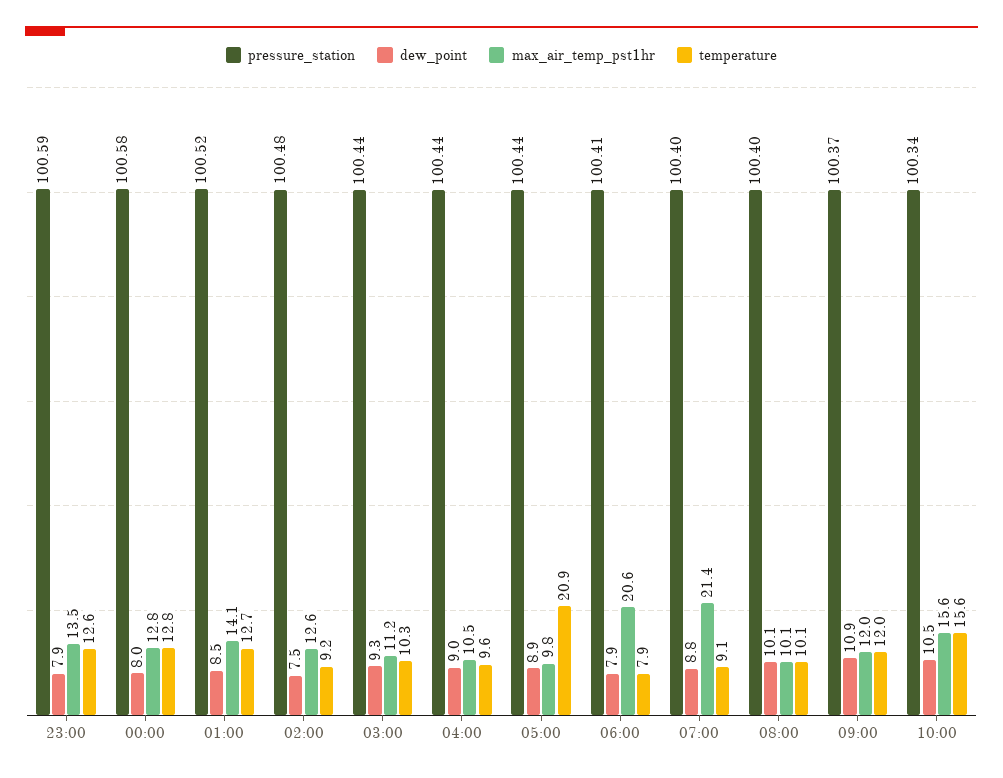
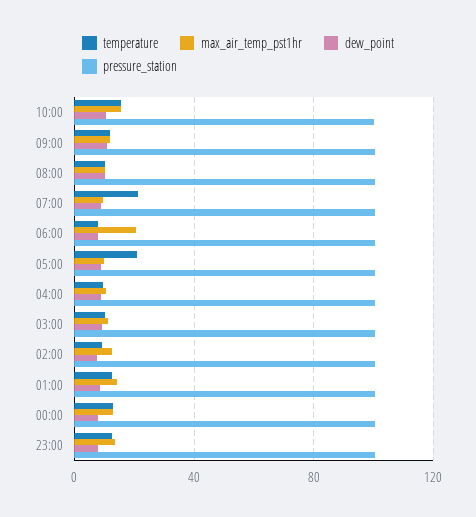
  {
    "pressure_station": {
      "23:00": 100.59,
      "00:00": 100.58,
      "01:00": 100.52,
      "02:00": 100.48,
      "03:00": 100.44,
      "04:00": 100.44,
      "05:00": 100.44,
      "06:00": 100.41,
      "07:00": 100.4,
      "08:00": 100.4,
      "09:00": 100.37,
      "10:00": 100.34
    },
    "dew_point": {
      "23:00": 7.9,
      "00:00": 8,
      "01:00": 8.5,
      "02:00": 7.5,
      "03:00": 9.3,
      "04:00": 9,
      "05:00": 8.9,
      "06:00": 7.9,
      "07:00": 8.8,
      "08:00": 10.1,
      "09:00": 10.9,
      "10:00": 10.5
    },
    "max_air_temp_pst1hr": {
      "23:00": 13.5,
      "00:00": 12.8,
      "01:00": 14.1,
      "02:00": 12.6,
      "03:00": 11.2,
      "04:00": 10.5,
      "05:00": 9.8,
      "06:00": 20.6,
-     "07:00": 21.4,
+     "07:00": 10,
      "08:00": 10.1,
      "09:00": 12,
      "10:00": 15.6
    },
    "temperature": {
      "23:00": 12.6,
      "00:00": 12.8,
      "01:00": 12.7,
      "02:00": 9.2,
      "03:00": 10.3,
      "04:00": 9.6,
      "05:00": 20.9,
      "06:00": 7.9,
-     "07:00": 9.1,
+     "07:00": 20,
      "08:00": 10.1,
      "09:00": 12,
      "10:00": 15.6
    }
  }

